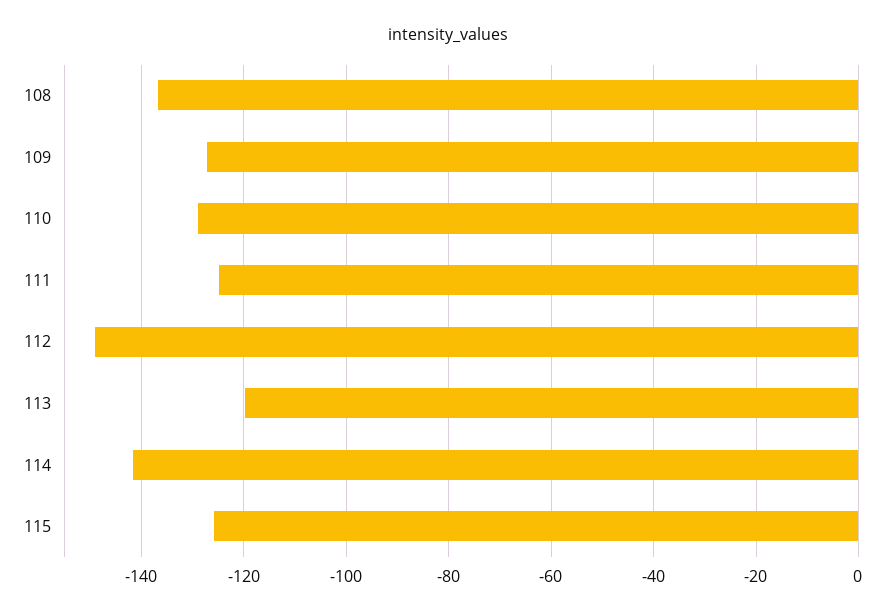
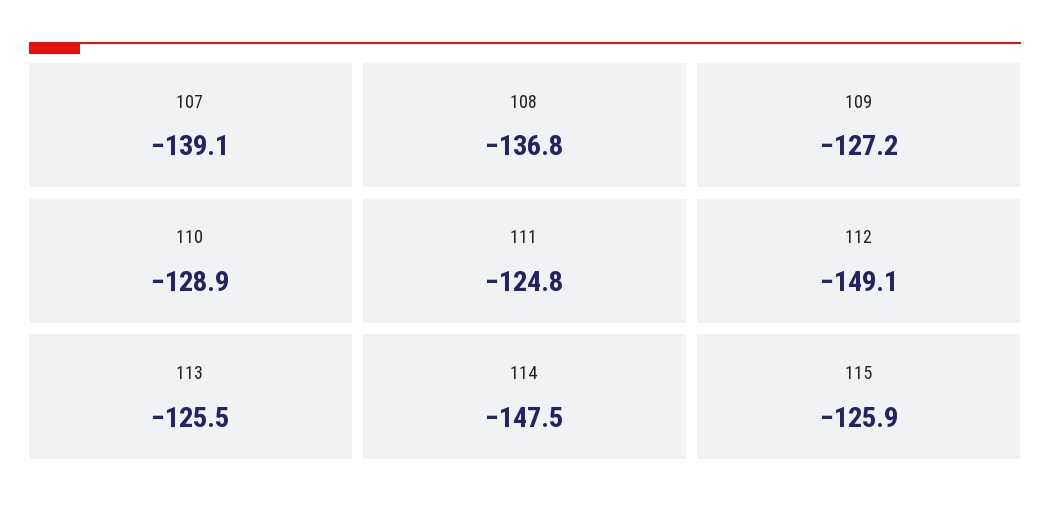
  {
    "108": -136.8,
    "109": -127.2,
    "110": -128.9,
    "111": -124.8,
    "112": -149.1,
-   "113": -120,
+   "113": -125.5,
-   "114": -142,
+   "114": -147.5,
-   "115": -125.9
+   "115": -125.9,
+   "107": -139.1
  }

